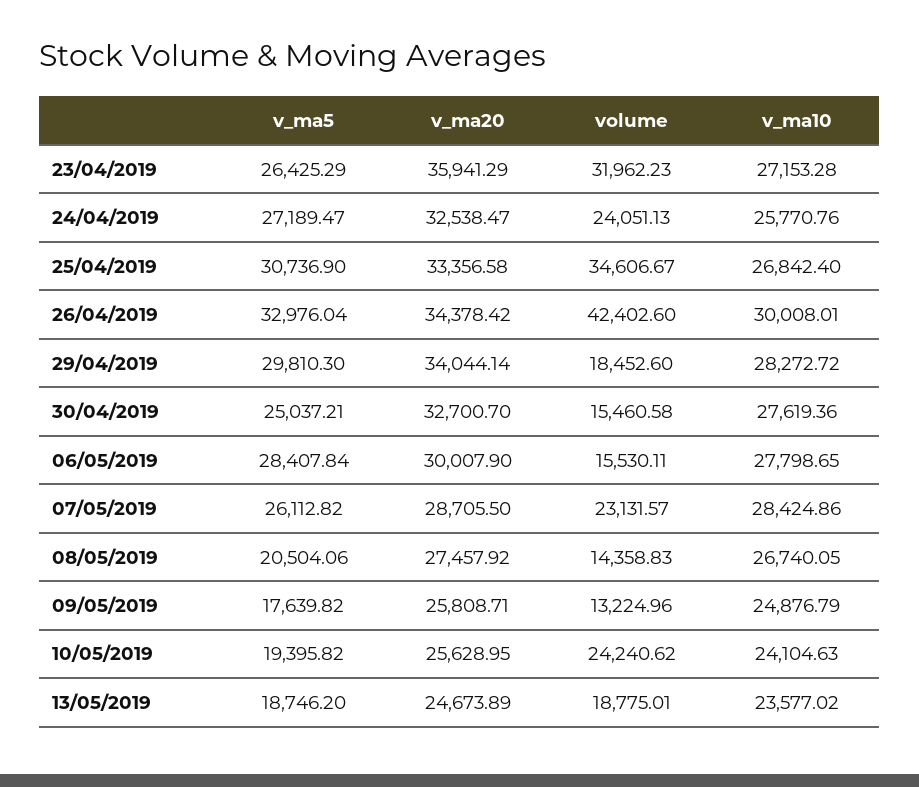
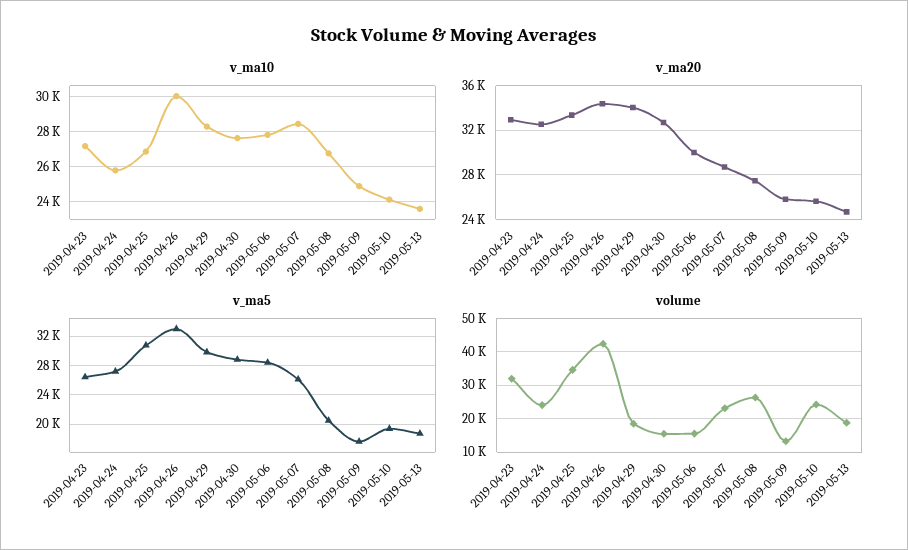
  {
    "v_ma5": {
      "23/04/2019": 26425.29,
      "24/04/2019": 27189.47,
      "25/04/2019": 30736.9,
      "26/04/2019": 32976.04,
      "29/04/2019": 29810.3,
-     "30/04/2019": 25037.21,
+     "30/04/2019": 29000,
      "06/05/2019": 28407.84,
      "07/05/2019": 26112.82,
      "08/05/2019": 20504.06,
      "09/05/2019": 17639.82,
      "10/05/2019": 19395.82,
      "13/05/2019": 18746.2
    },
    "v_ma20": {
-     "23/04/2019": 35941.29,
+     "23/04/2019": 33000,
      "24/04/2019": 32538.47,
      "25/04/2019": 33356.58,
      "26/04/2019": 34378.42,
      "29/04/2019": 34044.14,
      "30/04/2019": 32700.7,
      "06/05/2019": 30007.9,
      "07/05/2019": 28705.5,
      "08/05/2019": 27457.92,
      "09/05/2019": 25808.71,
      "10/05/2019": 25628.95,
      "13/05/2019": 24673.89
    },
    "volume": {
      "23/04/2019": 31962.23,
      "24/04/2019": 24051.13,
      "25/04/2019": 34606.67,
      "26/04/2019": 42402.6,
      "29/04/2019": 18452.6,
      "30/04/2019": 15460.58,
      "06/05/2019": 15530.11,
      "07/05/2019": 23131.57,
-     "08/05/2019": 14358.83,
+     "08/05/2019": 26000,
      "09/05/2019": 13224.96,
      "10/05/2019": 24240.62,
      "13/05/2019": 18775.01
    },
    "v_ma10": {
      "23/04/2019": 27153.28,
      "24/04/2019": 25770.76,
      "25/04/2019": 26842.4,
      "26/04/2019": 30008.01,
      "29/04/2019": 28272.72,
      "30/04/2019": 27619.36,
      "06/05/2019": 27798.65,
      "07/05/2019": 28424.86,
      "08/05/2019": 26740.05,
      "09/05/2019": 24876.79,
      "10/05/2019": 24104.63,
      "13/05/2019": 23577.02
    }
  }

